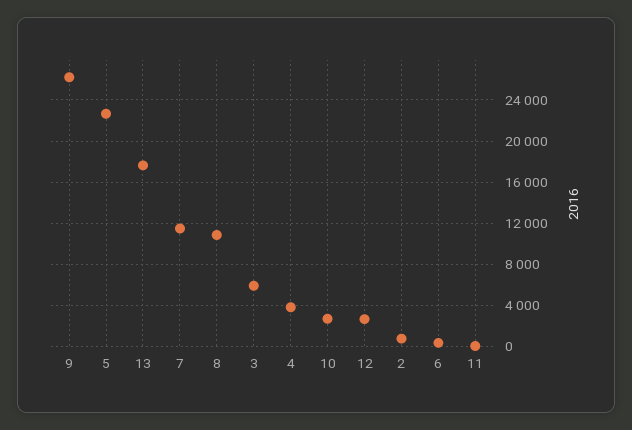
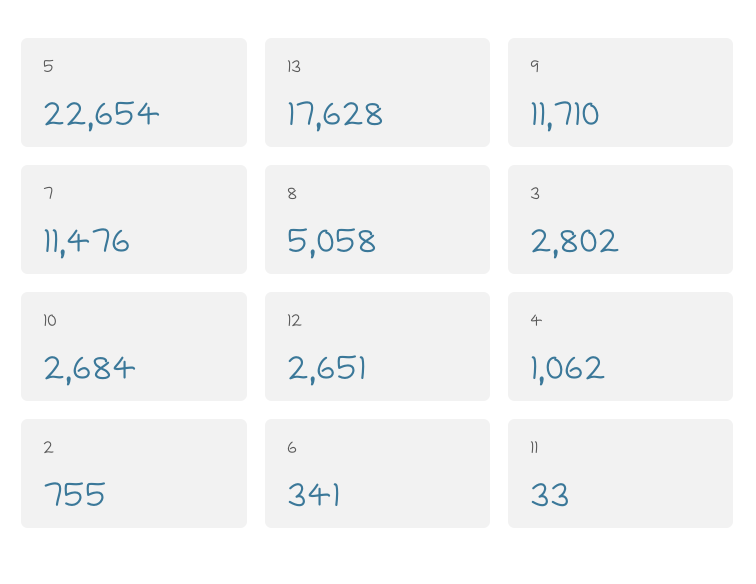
  {
-   "9": 26000,
+   "9": 11710,
    "5": 22654,
    "13": 17628,
    "7": 11476,
-   "8": 11000,
+   "8": 5058,
-   "3": 6000,
+   "3": 2802,
-   "4": 4000,
+   "4": 1062,
    "10": 2684,
    "12": 2651,
    "2": 755,
    "6": 341,
    "11": 33
  }

